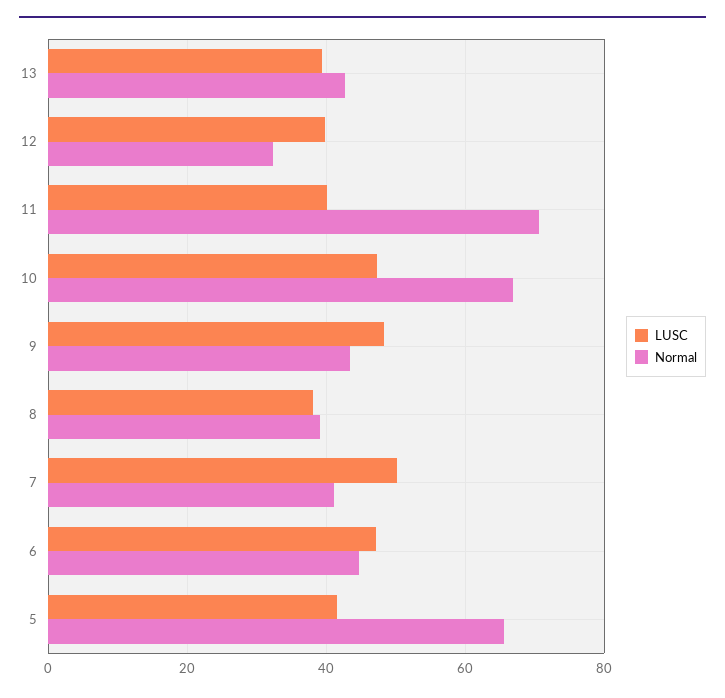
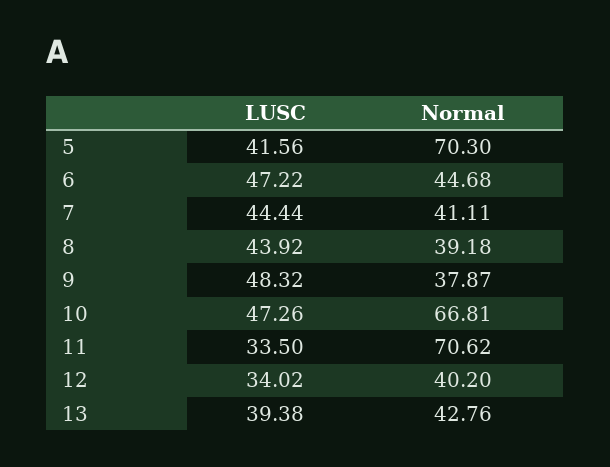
  {
    "LUSC": {
      "13": 39.38,
-     "12": 40,
+     "12": 34.02,
-     "11": 40,
+     "11": 33.5,
      "10": 47.26,
      "9": 48.32,
-     "8": 38,
+     "8": 43.92,
-     "7": 50,
+     "7": 44.44,
      "6": 47.22,
      "5": 41.56
    },
    "Normal": {
      "13": 42.76,
-     "12": 32,
+     "12": 40.2,
      "11": 70.62,
      "10": 66.81,
-     "9": 44,
+     "9": 37.87,
      "8": 39.18,
      "7": 41.11,
      "6": 44.68,
-     "5": 66
+     "5": 70.3
    }
  }

